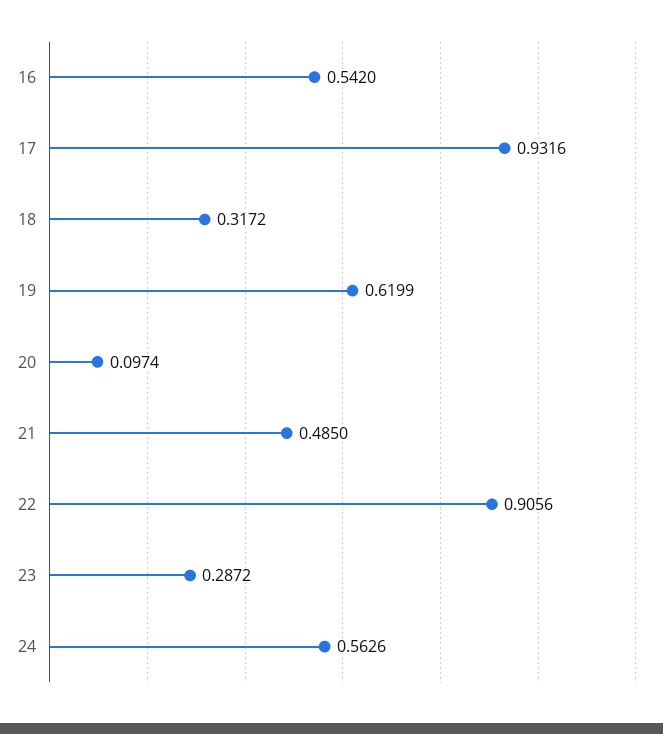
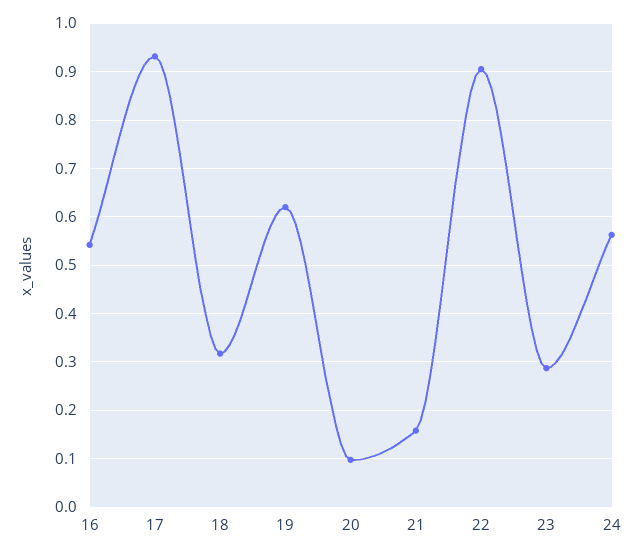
  {
    "16": 0.542,
    "17": 0.9316,
    "18": 0.3172,
    "19": 0.6199,
    "20": 0.0974,
-   "21": 0.485,
+   "21": 0.16,
    "22": 0.9056,
    "23": 0.2872,
    "24": 0.5626
  }

